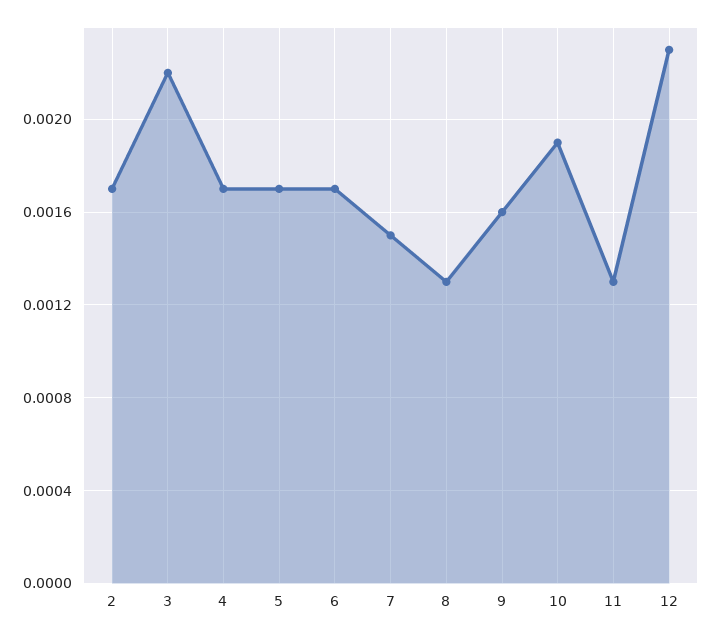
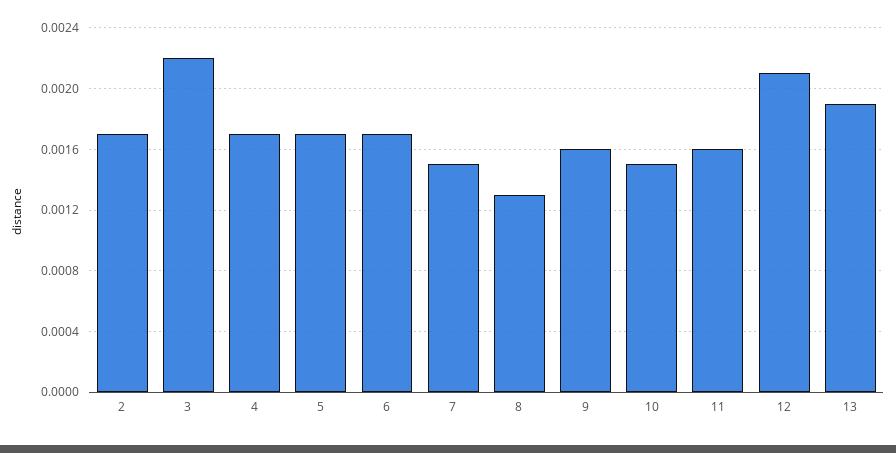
  {
    "2": 0.0017,
    "3": 0.0022,
    "4": 0.0017,
    "5": 0.0017,
    "6": 0.0017,
    "7": 0.0015,
    "8": 0.0013,
    "9": 0.0016,
-   "10": 0.0019,
+   "10": 0.0015,
-   "11": 0.0013,
+   "11": 0.0016,
-   "12": 0.0023
+   "12": 0.0021,
+   "13": 0.0019
  }

